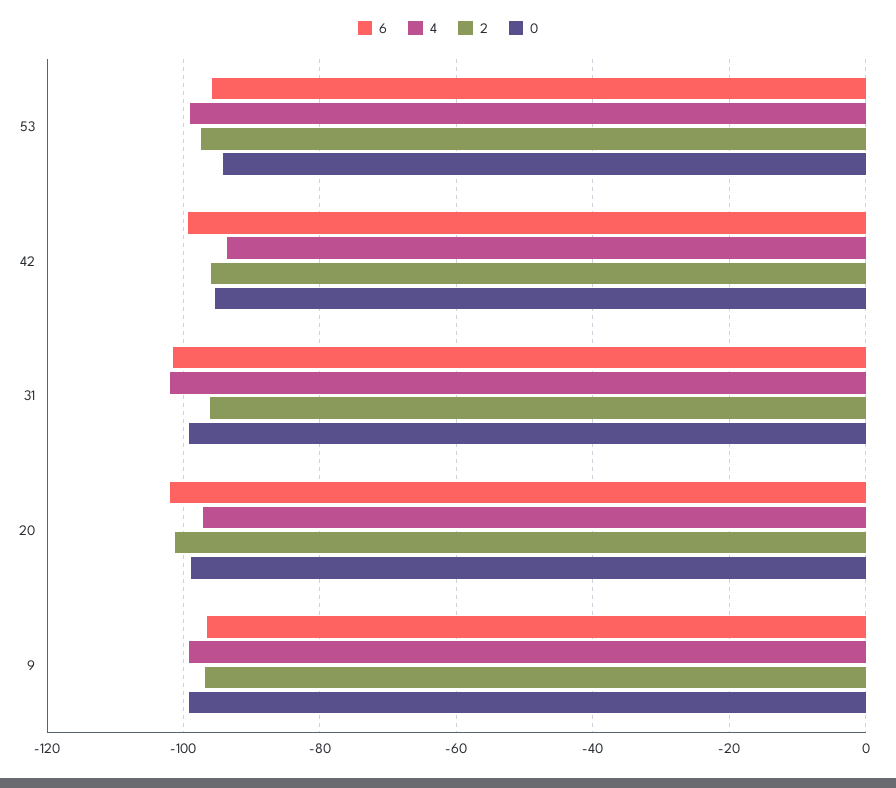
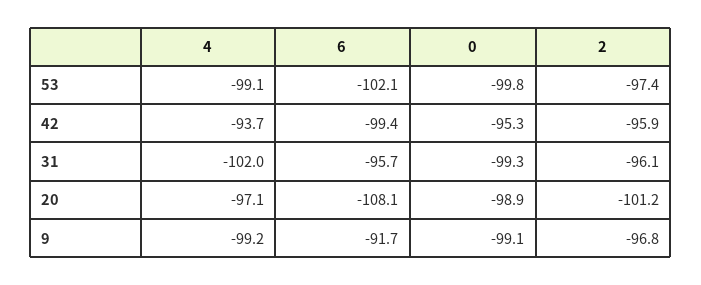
  {
    "6": {
-     "53": -96,
+     "53": -102.1,
      "42": -99.4,
-     "31": -102,
+     "31": -95.7,
-     "20": -102,
+     "20": -108.1,
-     "9": -96
+     "9": -91.7
    },
    "4": {
      "53": -99.1,
      "42": -93.7,
      "31": -102,
      "20": -97.1,
      "9": -99.2
    },
    "2": {
      "53": -97.4,
      "42": -95.9,
      "31": -96.1,
      "20": -101.2,
      "9": -96.8
    },
    "0": {
-     "53": -94,
+     "53": -99.8,
      "42": -95.3,
      "31": -99.3,
      "20": -98.9,
      "9": -99.1
    }
  }

